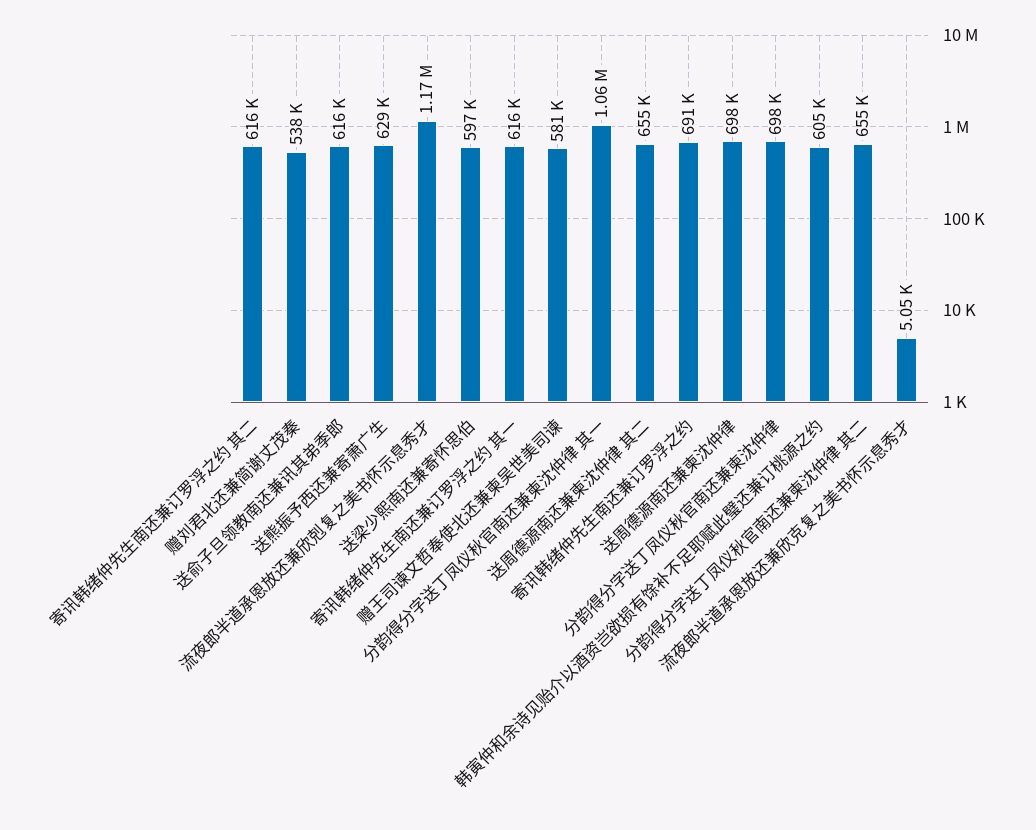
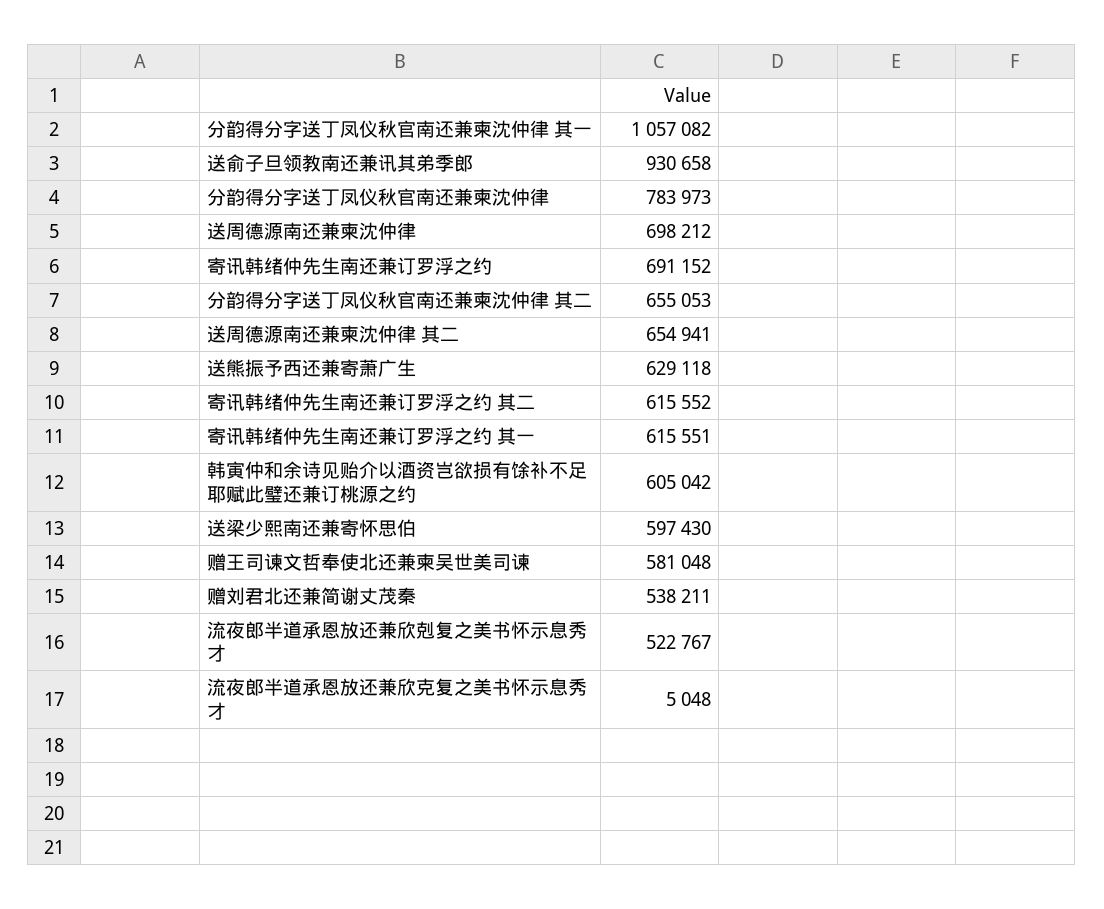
  {
    "寄讯韩绪仲先生南还兼订罗浮之约 其二": 615552,
    "赠刘君北还兼简谢丈茂秦": 538211,
-   "送俞子旦领教南还兼讯其弟季郎": 616000,
+   "送俞子旦领教南还兼讯其弟季郎": 930658,
    "送熊振予西还兼寄萧广生": 629118,
-   "流夜郎半道承恩放还兼欣剋复之美书怀示息秀才": 1170000,
+   "流夜郎半道承恩放还兼欣剋复之美书怀示息秀才": 522767,
    "送梁少熙南还兼寄怀思伯": 597430,
    "寄讯韩绪仲先生南还兼订罗浮之约 其一": 615551,
    "赠王司谏文哲奉使北还兼柬吴世美司谏": 581048,
    "分韵得分字送丁凤仪秋官南还兼柬沈仲律 其一": 1057082,
    "送周德源南还兼柬沈仲律 其二": 654941,
    "寄讯韩绪仲先生南还兼订罗浮之约": 691152,
    "送周德源南还兼柬沈仲律": 698212,
-   "分韵得分字送丁凤仪秋官南还兼柬沈仲律": 698000,
+   "分韵得分字送丁凤仪秋官南还兼柬沈仲律": 783973,
    "韩寅仲和余诗见贻介以酒资岂欲损有馀补不足耶赋此璧还兼订桃源之约": 605042,
    "分韵得分字送丁凤仪秋官南还兼柬沈仲律 其二": 655053,
    "流夜郎半道承恩放还兼欣克复之美书怀示息秀才": 5048
  }

